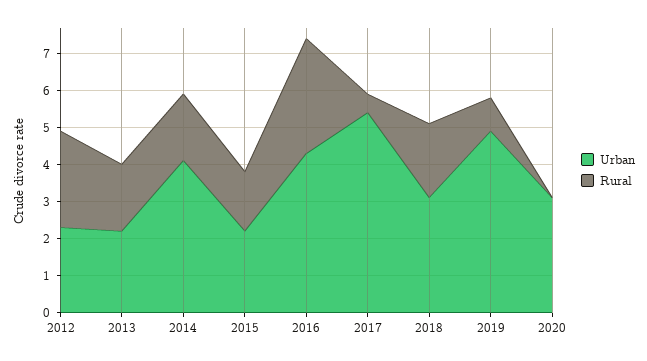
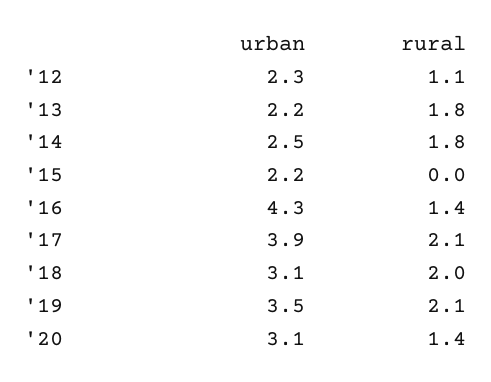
  {
    "Urban": {
      "2012": 2.3,
      "2013": 2.2,
-     "2014": 4,
+     "2014": 2.5,
      "2015": 2.2,
      "2016": 4.3,
-     "2017": 5.5,
+     "2017": 3.9,
      "2018": 3.1,
-     "2019": 5,
+     "2019": 3.5,
      "2020": 3.1
    },
    "Rural": {
-     "2012": 2.5,
+     "2012": 1.1,
      "2013": 1.8,
      "2014": 1.8,
-     "2015": 1.5,
+     "2015": 0,
-     "2016": 3,
+     "2016": 1.4,
-     "2017": 0.5,
+     "2017": 2.1,
      "2018": 2,
-     "2019": 1,
+     "2019": 2.1,
-     "2020": 0
+     "2020": 1.4
    }
  }

